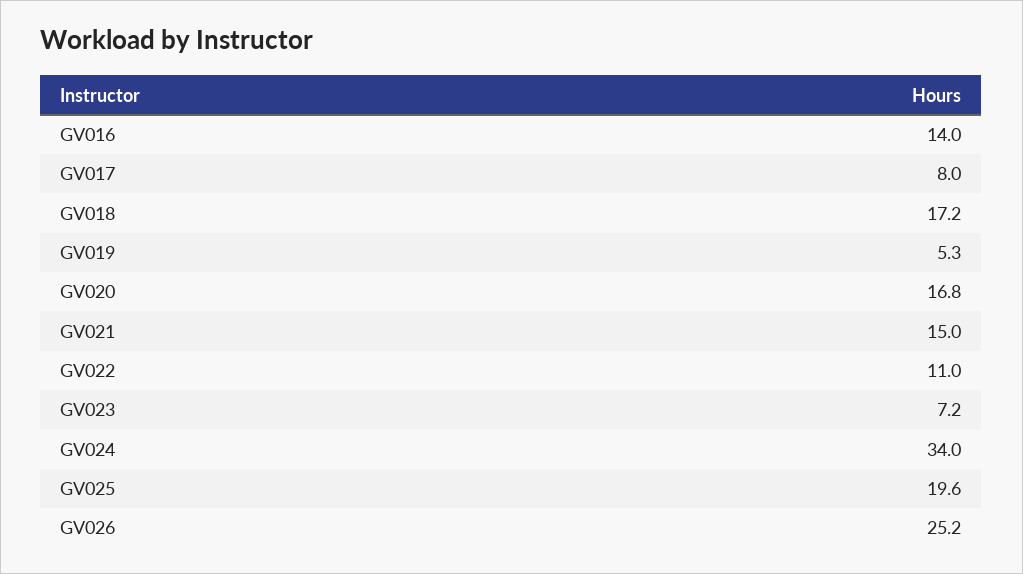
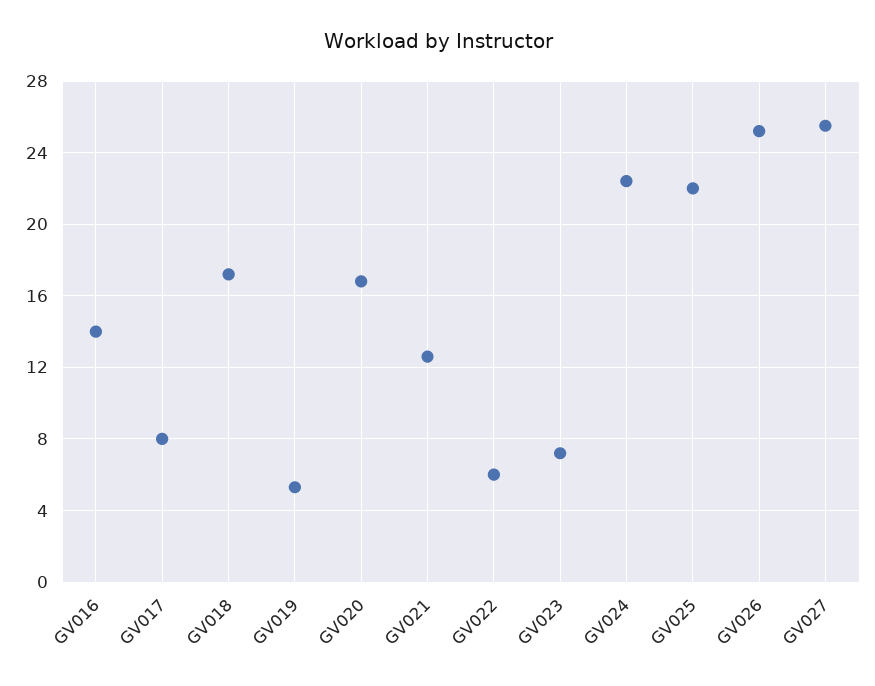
  {
    "GV016": 14,
    "GV017": 8,
    "GV018": 17.2,
    "GV019": 5.3,
    "GV020": 16.8,
-   "GV021": 15,
+   "GV021": 12.5,
-   "GV022": 11,
+   "GV022": 6,
    "GV023": 7.2,
-   "GV024": 34,
+   "GV024": 22.5,
-   "GV025": 19.6,
+   "GV025": 22,
-   "GV026": 25.2
+   "GV026": 25.2,
+   "GV027": 25.5
  }

